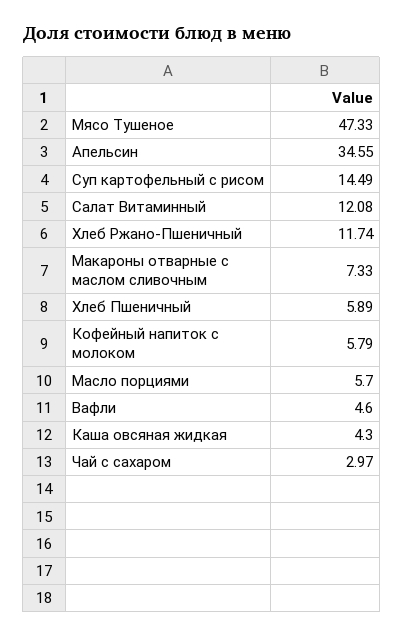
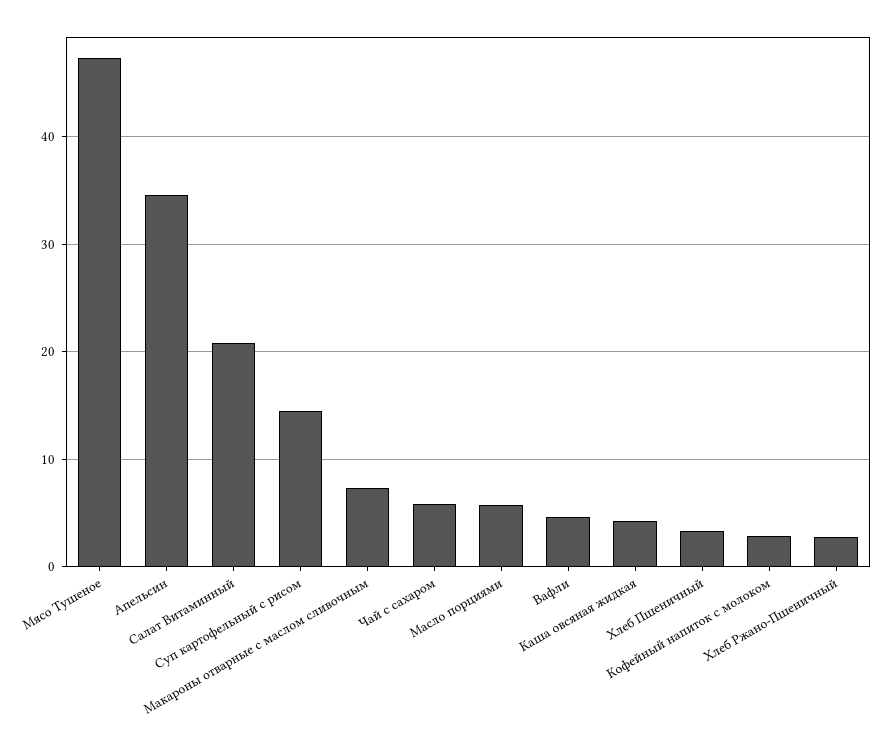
  {
    "Мясо Тушеное": 47.33,
    "Апельсин": 34.55,
    "Суп картофельный с рисом": 14.49,
-   "Салат Витаминный": 12.08,
+   "Салат Витаминный": 21,
-   "Хлеб Ржано-Пшеничный": 11.74,
+   "Хлеб Ржано-Пшеничный": 3,
    "Макароны отварные с маслом сливочным": 7.33,
-   "Хлеб Пшеничный": 5.89,
+   "Хлеб Пшеничный": 3,
-   "Кофейный напиток с молоком": 5.79,
+   "Кофейный напиток с молоком": 3,
    "Масло порциями": 5.7,
    "Вафли": 4.6,
    "Каша овсяная жидкая": 4.3,
-   "Чай с сахаром": 2.97
+   "Чай с сахаром": 6
  }

